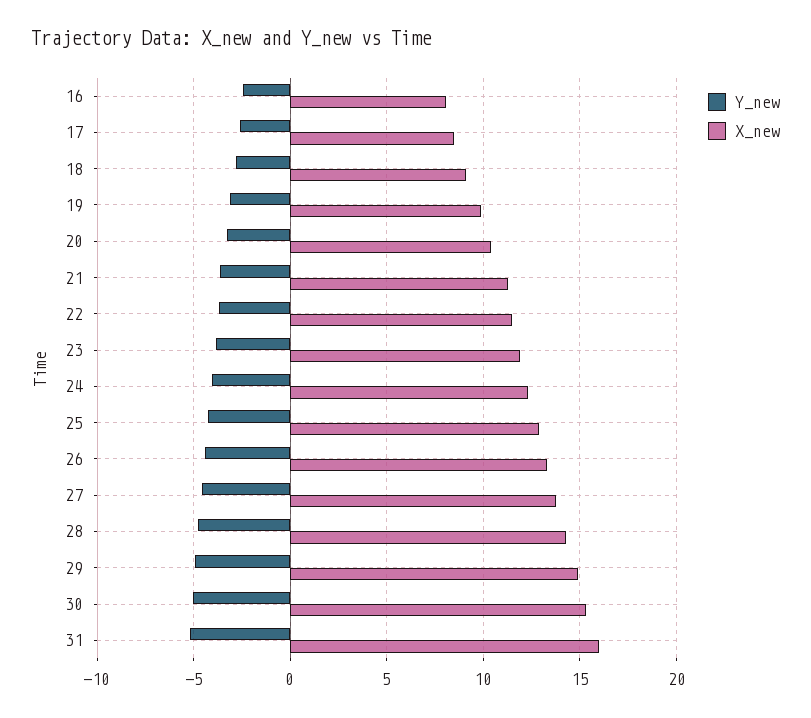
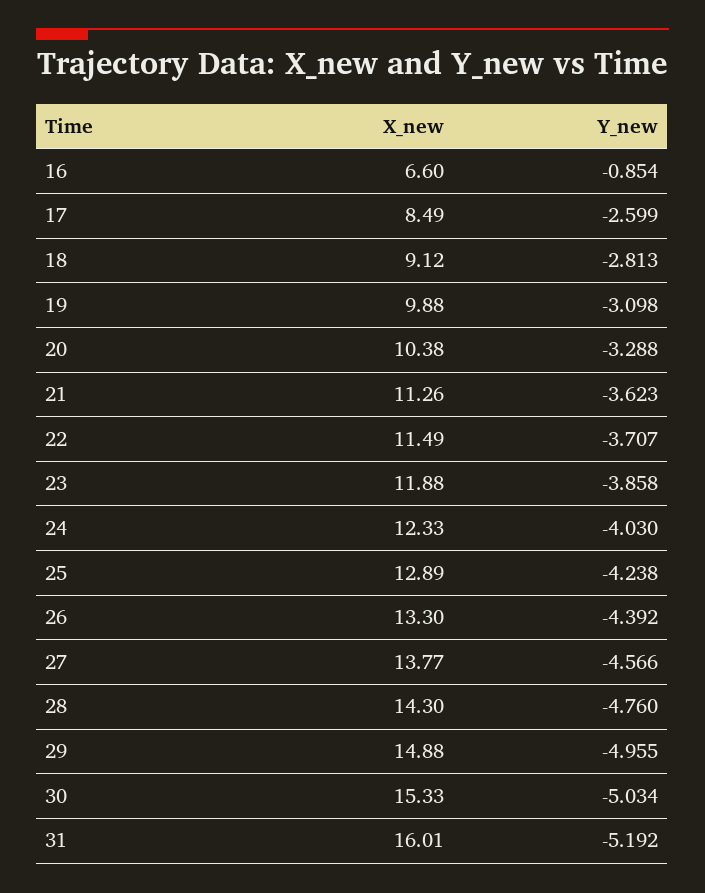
  {
    "Y_new": {
-     "16": -2.5,
+     "16": -0.854,
      "17": -2.599,
      "18": -2.813,
      "19": -3.098,
      "20": -3.288,
      "21": -3.623,
      "22": -3.707,
      "23": -3.858,
      "24": -4.03,
      "25": -4.238,
      "26": -4.392,
      "27": -4.566,
      "28": -4.76,
      "29": -4.955,
      "30": -5.034,
      "31": -5.192
    },
    "X_new": {
-     "16": 8,
+     "16": 6.6,
      "17": 8.49,
      "18": 9.12,
      "19": 9.88,
      "20": 10.38,
      "21": 11.26,
      "22": 11.49,
      "23": 11.88,
      "24": 12.33,
      "25": 12.89,
      "26": 13.3,
      "27": 13.77,
      "28": 14.3,
      "29": 14.88,
      "30": 15.33,
      "31": 16.01
    }
  }

